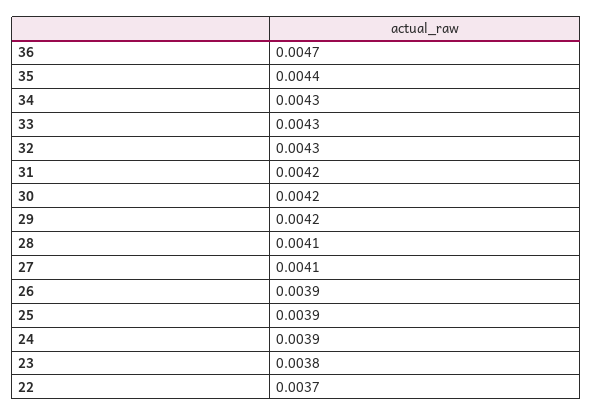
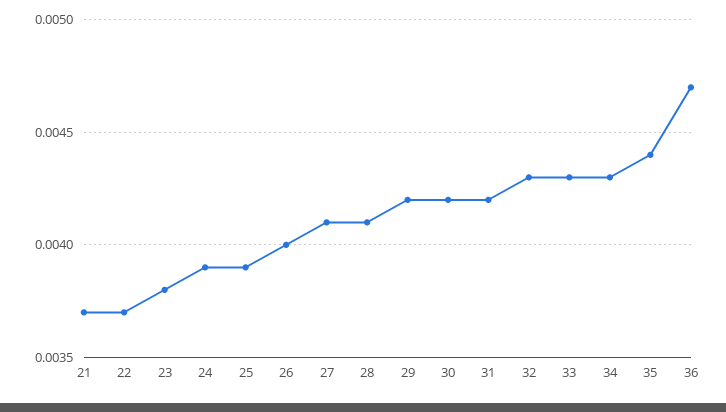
  {
    "36": 0.0047,
    "35": 0.0044,
    "34": 0.0043,
    "33": 0.0043,
    "32": 0.0043,
    "31": 0.0042,
    "30": 0.0042,
    "29": 0.0042,
    "28": 0.0041,
    "27": 0.0041,
-   "26": 0.0039,
+   "26": 0.004,
    "25": 0.0039,
    "24": 0.0039,
    "23": 0.0038,
-   "22": 0.0037
+   "22": 0.0037,
+   "21": 0.0037
  }

